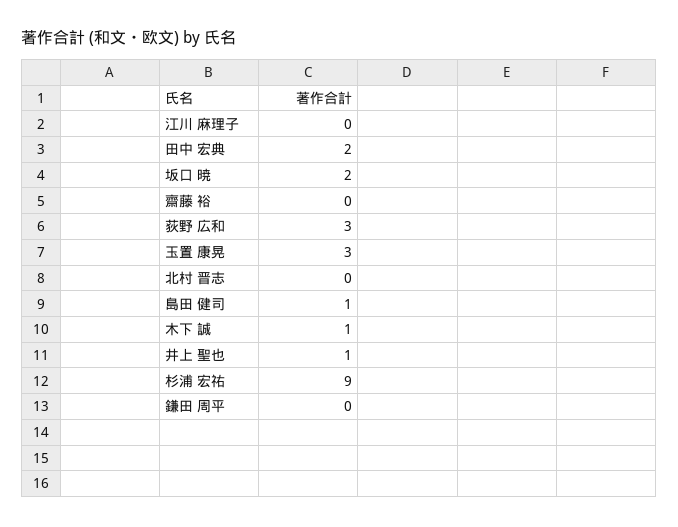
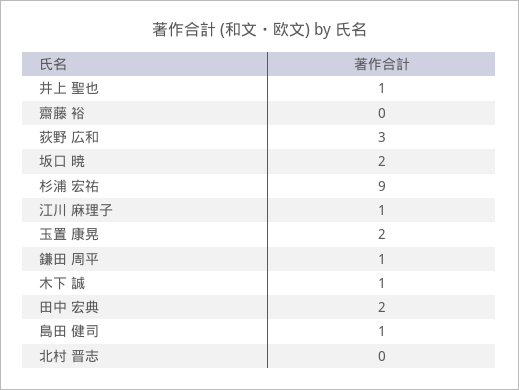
  {
-   "江川 麻理子": 0,
+   "江川 麻理子": 1,
    "田中 宏典": 2,
    "坂口 暁": 2,
    "齋藤 裕": 0,
    "荻野 広和": 3,
-   "玉置 康晃": 3,
+   "玉置 康晃": 2,
    "北村 晋志": 0,
    "島田 健司": 1,
    "木下 誠": 1,
    "井上 聖也": 1,
    "杉浦 宏祐": 9,
-   "鎌田 周平": 0
+   "鎌田 周平": 1
  }

